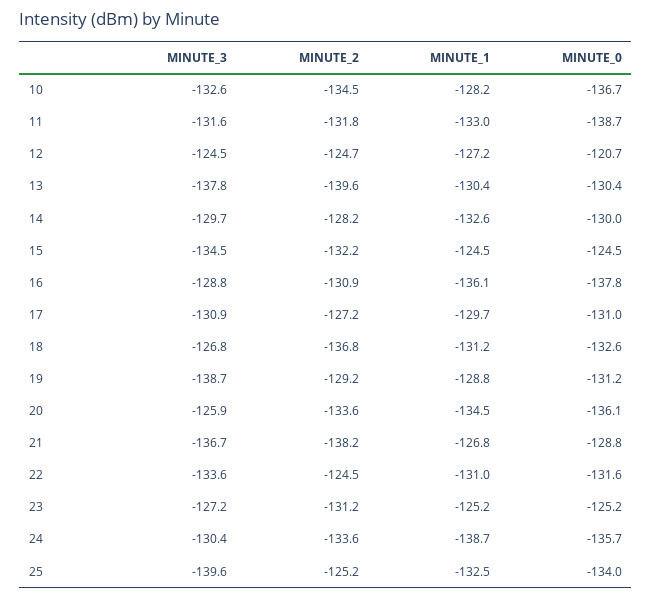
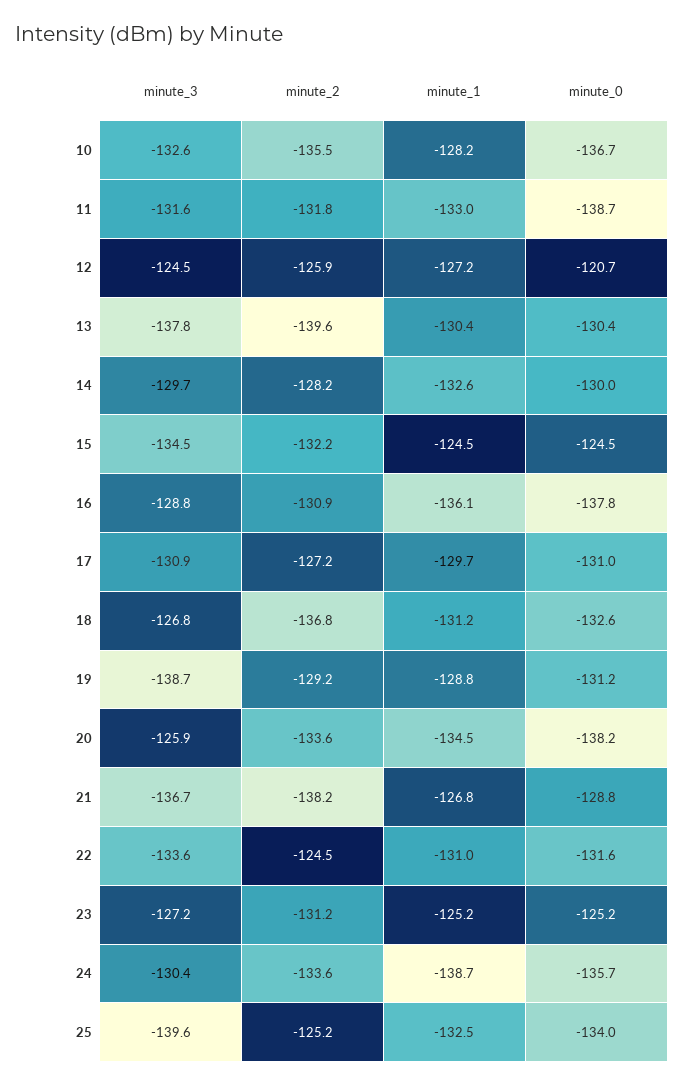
  {
    "MINUTE_3": {
      "10": -132.6,
      "11": -131.6,
      "12": -124.5,
      "13": -137.8,
      "14": -129.7,
      "15": -134.5,
      "16": -128.8,
      "17": -130.9,
      "18": -126.8,
      "19": -138.7,
      "20": -125.9,
      "21": -136.7,
      "22": -133.6,
      "23": -127.2,
      "24": -130.4,
      "25": -139.6
    },
    "MINUTE_2": {
-     "10": -134.5,
+     "10": -135.5,
      "11": -131.8,
-     "12": -124.7,
+     "12": -125.9,
      "13": -139.6,
      "14": -128.2,
      "15": -132.2,
      "16": -130.9,
      "17": -127.2,
      "18": -136.8,
      "19": -129.2,
      "20": -133.6,
      "21": -138.2,
      "22": -124.5,
      "23": -131.2,
      "24": -133.6,
      "25": -125.2
    },
    "MINUTE_1": {
      "10": -128.2,
      "11": -133,
      "12": -127.2,
      "13": -130.4,
      "14": -132.6,
      "15": -124.5,
      "16": -136.1,
      "17": -129.7,
      "18": -131.2,
      "19": -128.8,
      "20": -134.5,
      "21": -126.8,
      "22": -131,
      "23": -125.2,
      "24": -138.7,
      "25": -132.5
    },
    "MINUTE_0": {
      "10": -136.7,
      "11": -138.7,
      "12": -120.7,
      "13": -130.4,
      "14": -130,
      "15": -124.5,
      "16": -137.8,
      "17": -131,
      "18": -132.6,
      "19": -131.2,
-     "20": -136.1,
+     "20": -138.2,
      "21": -128.8,
      "22": -131.6,
      "23": -125.2,
      "24": -135.7,
      "25": -134
    }
  }

